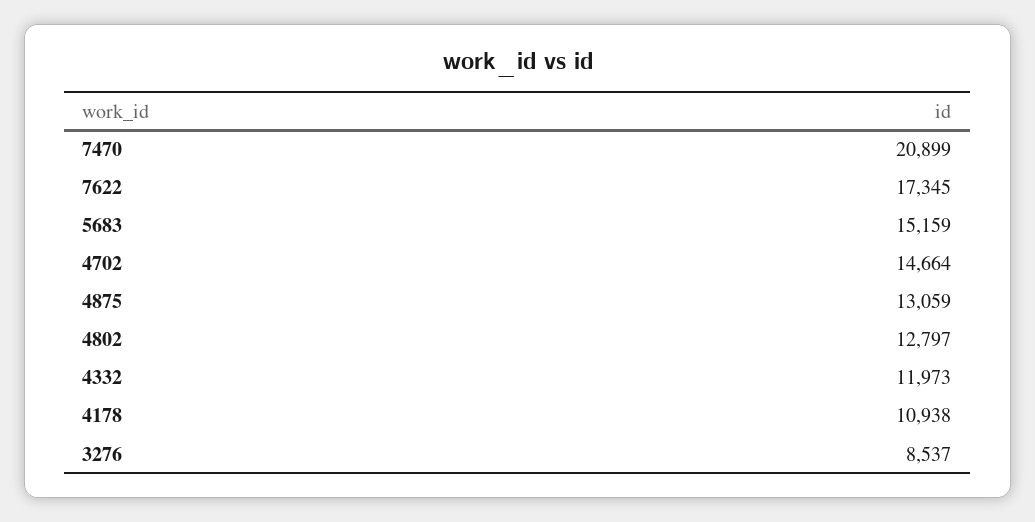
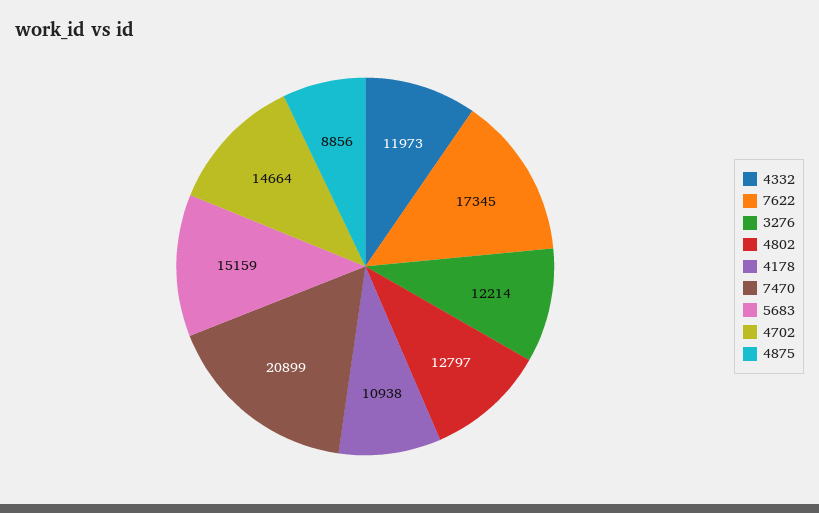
  {
    "7470": 20899,
    "7622": 17345,
    "5683": 15159,
    "4702": 14664,
-   "4875": 13059,
+   "4875": 8856,
    "4802": 12797,
    "4332": 11973,
    "4178": 10938,
-   "3276": 8537
+   "3276": 12214
  }

